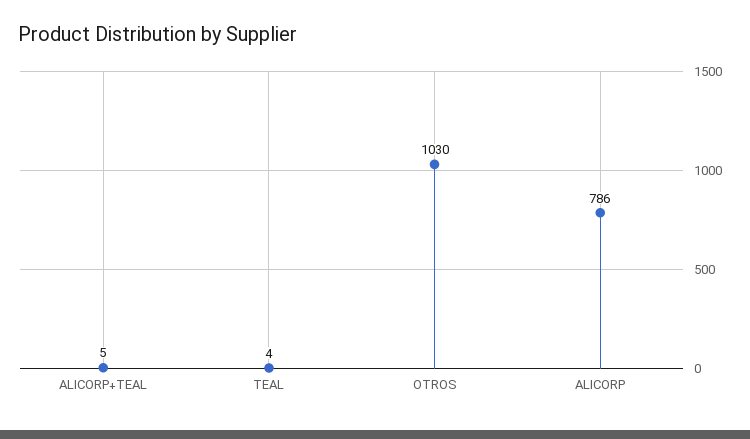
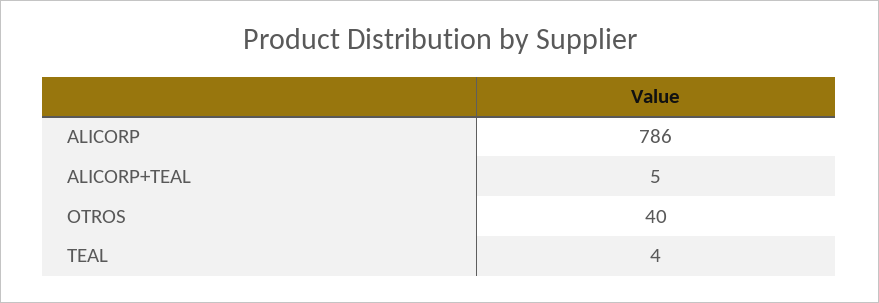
  {
    "ALICORP+TEAL": 5,
    "TEAL": 4,
-   "OTROS": 1030,
+   "OTROS": 40,
    "ALICORP": 786
  }

